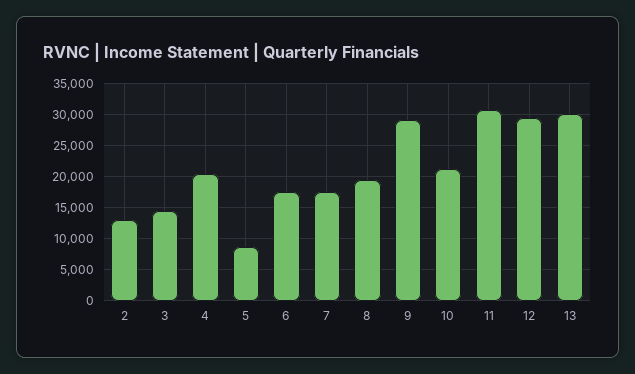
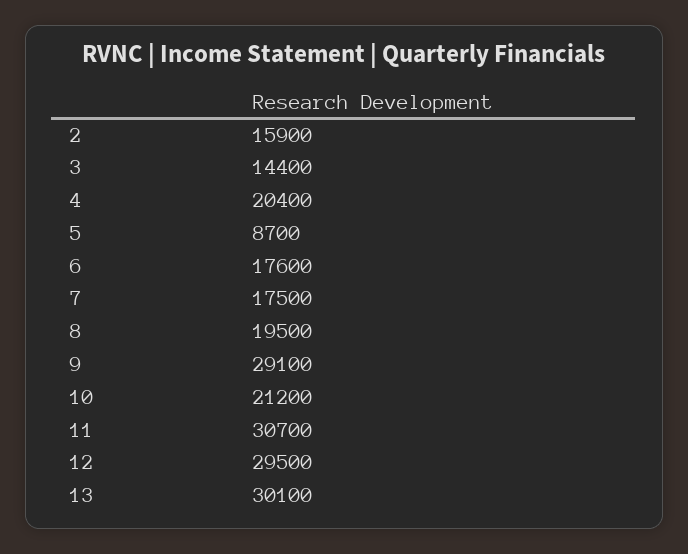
  {
-   "2": 13000,
+   "2": 15900,
    "3": 14400,
    "4": 20400,
    "5": 8700,
    "6": 17600,
    "7": 17500,
    "8": 19500,
    "9": 29100,
    "10": 21200,
    "11": 30700,
    "12": 29500,
    "13": 30100
  }

